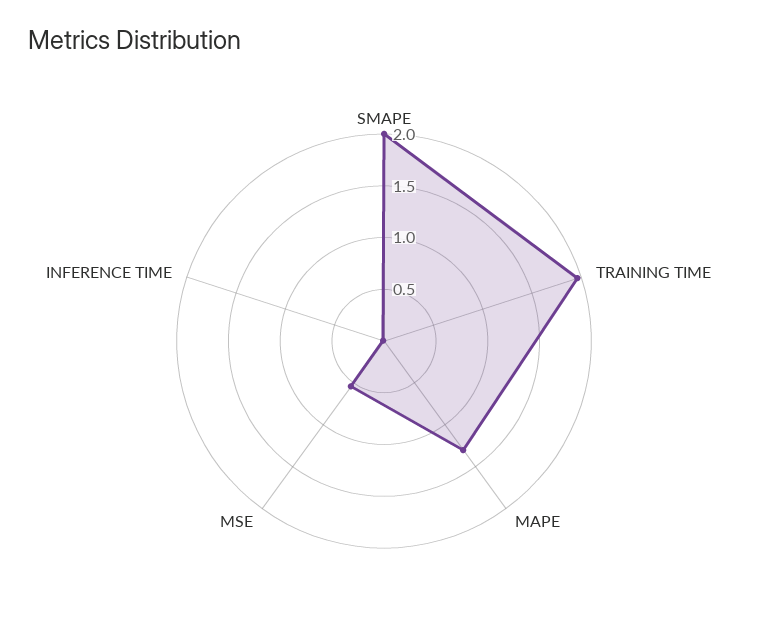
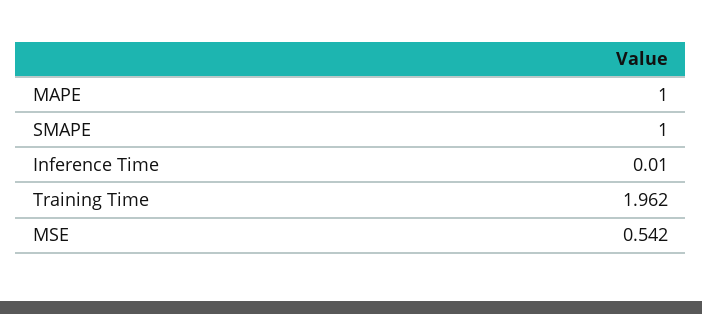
  {
-   "SMAPE": 2,
+   "SMAPE": 1,
    "TRAINING TIME": 1.962,
-   "MAPE": 1.3,
+   "MAPE": 1,
    "MSE": 0.542,
    "INFERENCE TIME": 0.01
  }

